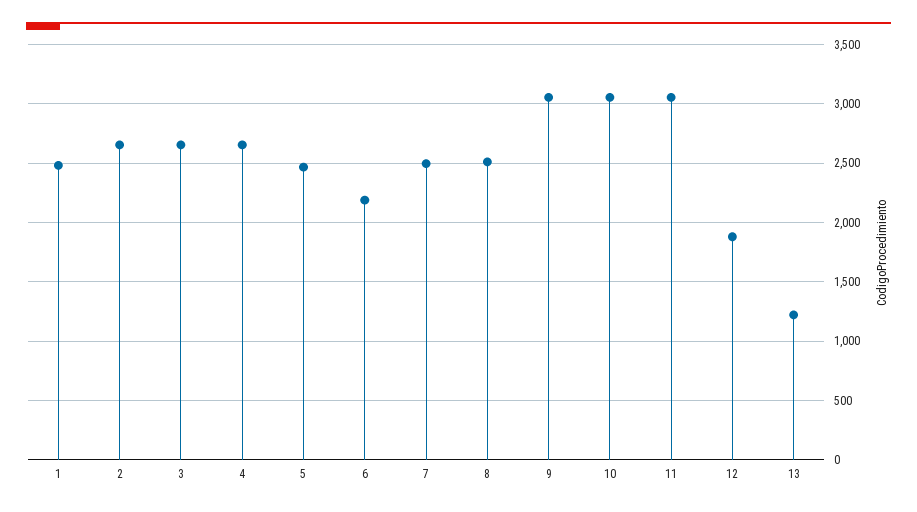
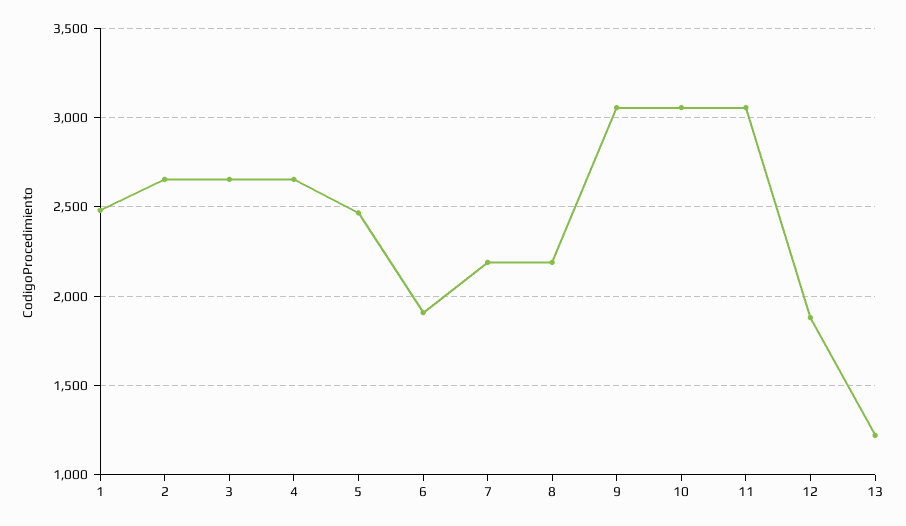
  {
    "1": 2500,
    "2": 2650,
    "3": 2650,
    "4": 2650,
    "5": 2450,
-   "6": 2200,
+   "6": 1900,
-   "7": 2500,
+   "7": 2200,
-   "8": 2500,
+   "8": 2200,
    "9": 3050,
    "10": 3050,
    "11": 3050,
    "12": 1900,
    "13": 1200
  }

